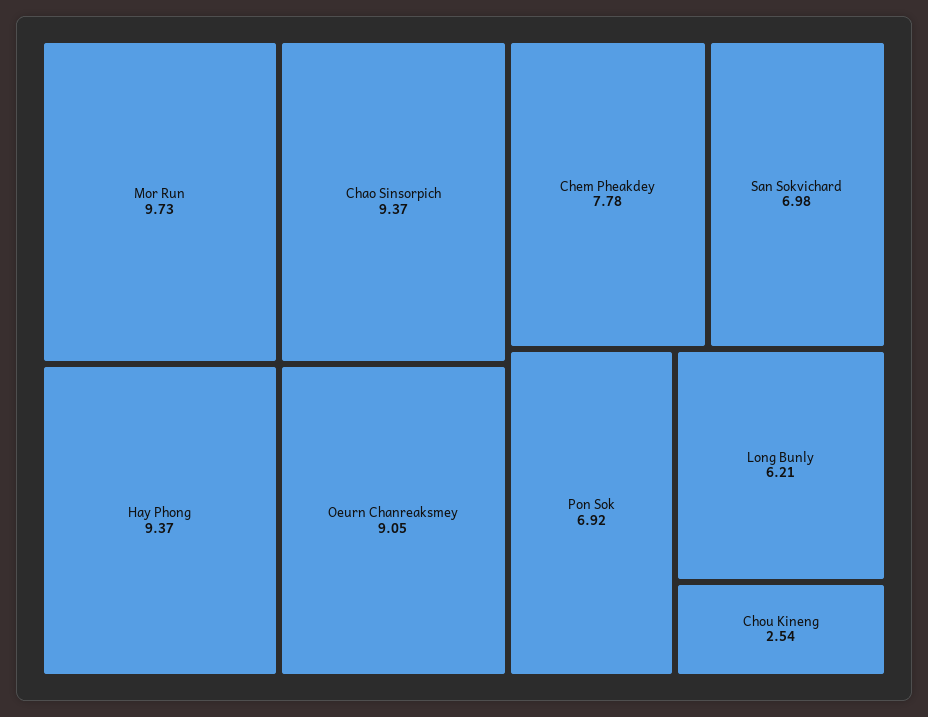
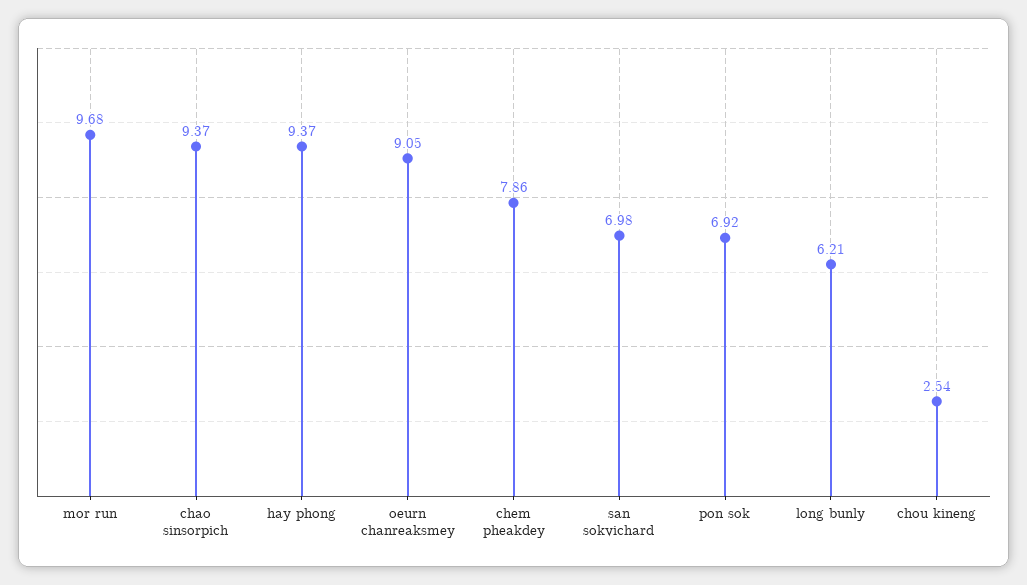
  {
-   "Mor Run": 9.73,
+   "Mor Run": 9.68,
    "Chao Sinsorpich": 9.37,
    "Hay Phong": 9.37,
    "Oeurn Chanreaksmey": 9.05,
-   "Chem Pheakdey": 7.78,
+   "Chem Pheakdey": 7.86,
    "San Sokvichard": 6.98,
    "Pon Sok": 6.92,
    "Long Bunly": 6.21,
    "Chou Kineng": 2.54
  }

